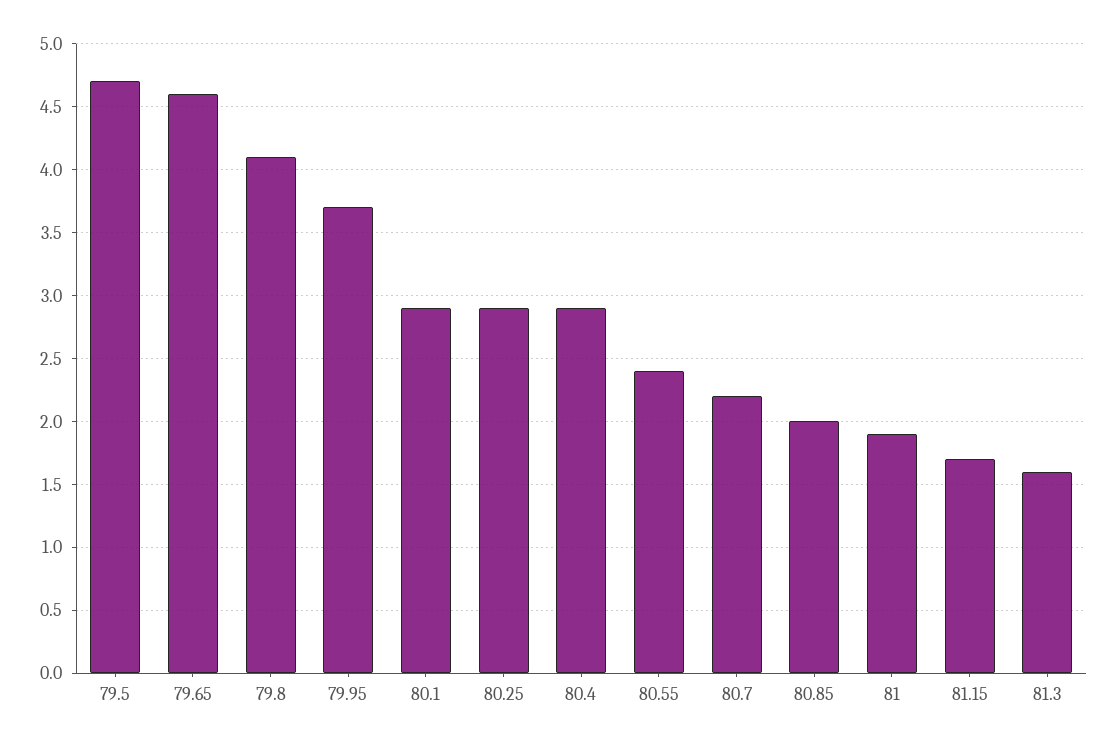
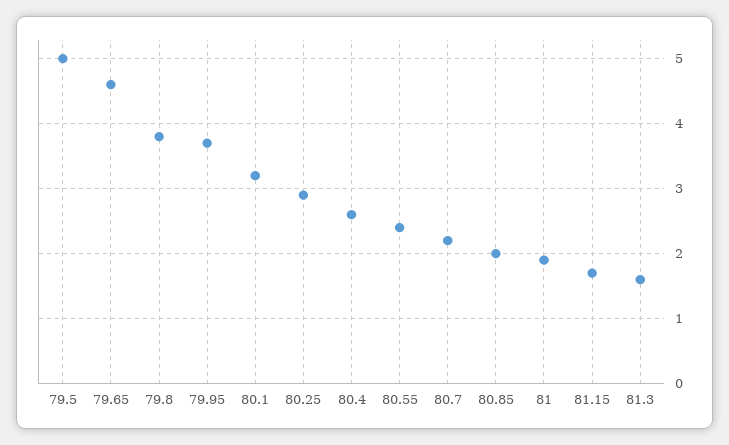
  {
-   "79.5": 4.7,
+   "79.5": 5,
    "79.65": 4.6,
-   "79.8": 4.1,
+   "79.8": 3.8,
    "79.95": 3.7,
-   "80.1": 2.9,
+   "80.1": 3.2,
    "80.25": 2.9,
-   "80.4": 2.9,
+   "80.4": 2.6,
    "80.55": 2.4,
    "80.7": 2.2,
    "80.85": 2,
    "81": 1.9,
    "81.15": 1.7,
    "81.3": 1.6
  }

